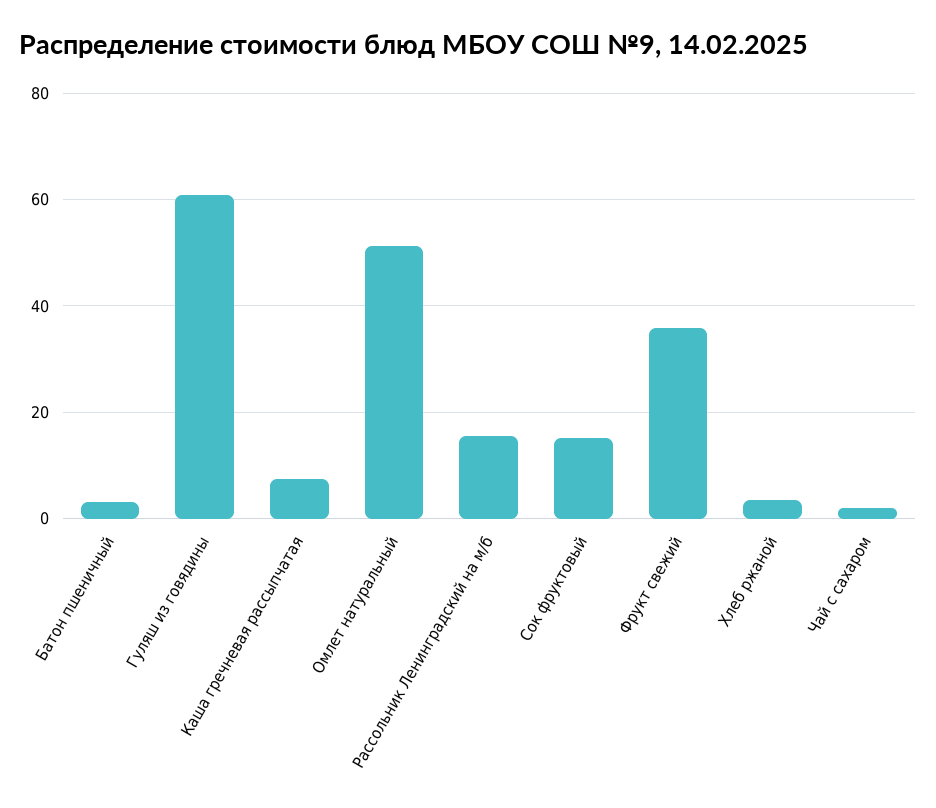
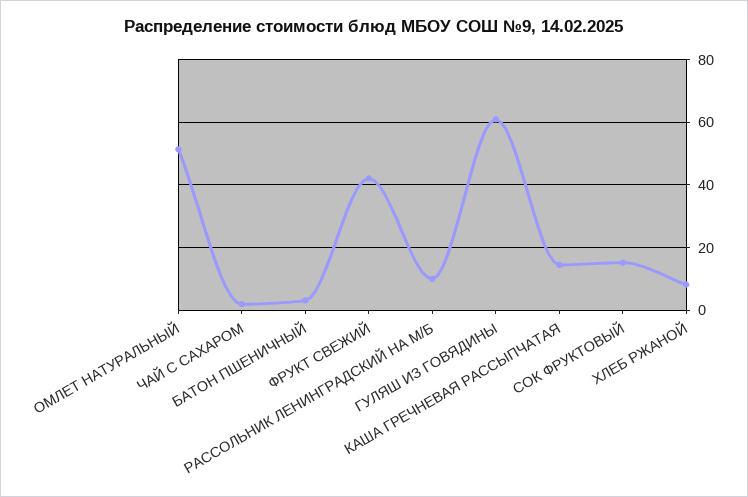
  {
    "Батон пшеничный": 4,
    "Гуляш из говядины": 60,
-   "Каша гречневая рассыпчатая": 8,
+   "Каша гречневая рассыпчатая": 14,
    "Омлет натуральный": 52,
-   "Рассольник Ленинградский на м/б": 16,
+   "Рассольник Ленинградский на м/б": 10,
    "Сок фруктовый": 16,
-   "Фрукт свежий": 36,
+   "Фрукт свежий": 42,
-   "Хлеб ржаной": 4,
+   "Хлеб ржаной": 8,
    "Чай с сахаром": 2
  }

